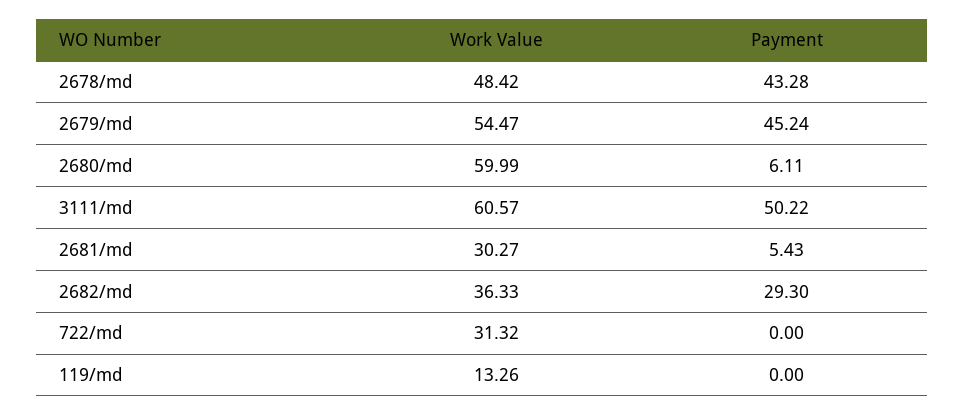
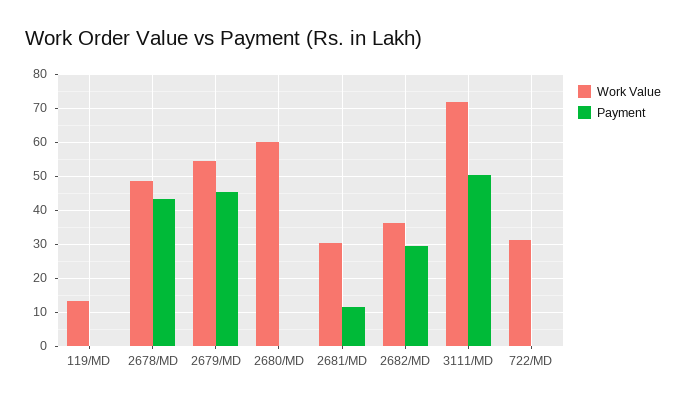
  {
    "Work Value": {
      "2678/md": 48.42,
      "2679/md": 54.47,
      "2680/md": 59.99,
-     "3111/md": 60.57,
+     "3111/md": 72,
      "2681/md": 30.27,
      "2682/md": 36.33,
      "722/md": 31.32,
      "119/md": 13.26
    },
    "Payment": {
      "2678/md": 43.28,
      "2679/md": 45.24,
-     "2680/md": 6.11,
+     "2680/md": 0,
      "3111/md": 50.22,
-     "2681/md": 5.43,
+     "2681/md": 12,
      "2682/md": 29.3,
      "722/md": 0,
      "119/md": 0
    }
  }

